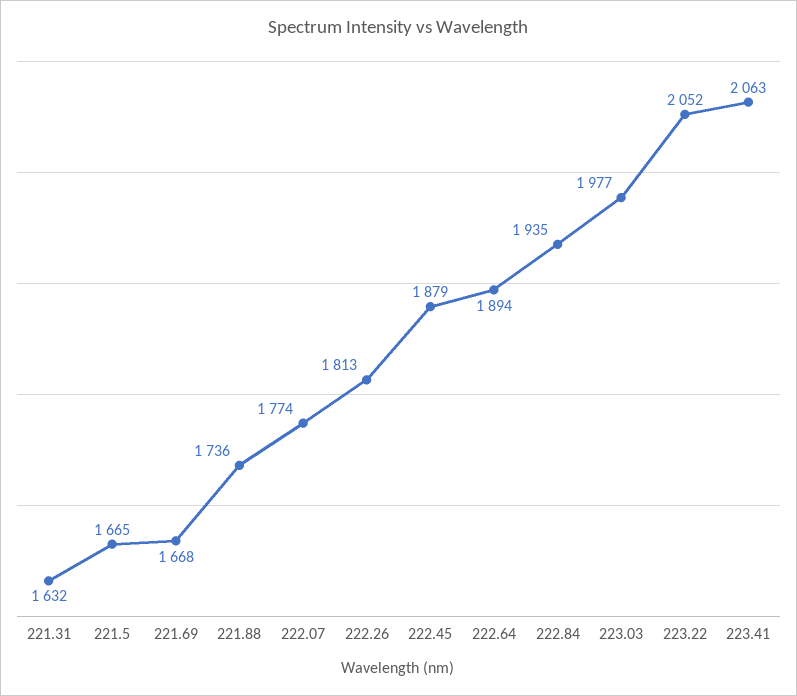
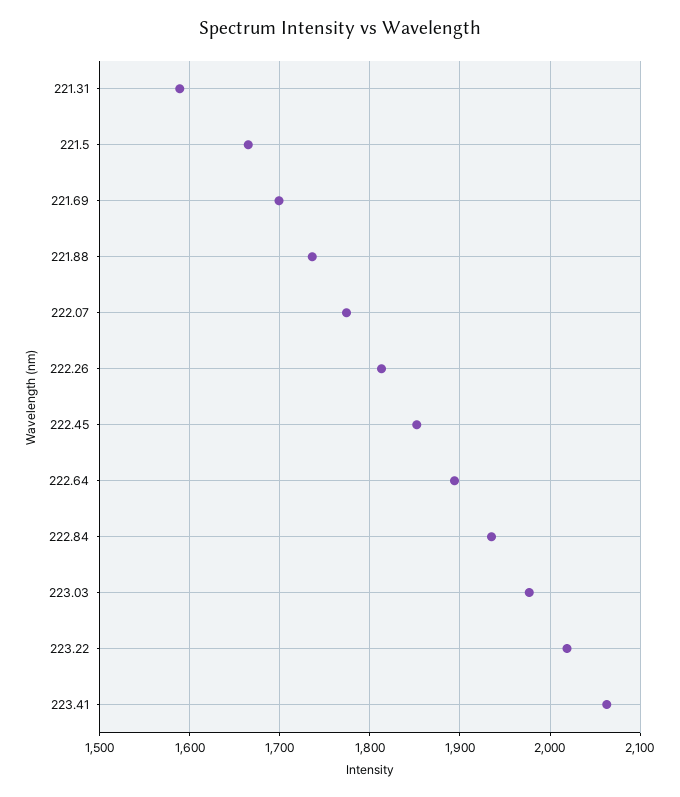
  {
-   "221.31": 1632,
+   "221.31": 1590,
    "221.5": 1665,
-   "221.69": 1668,
+   "221.69": 1700,
    "221.88": 1736,
    "222.07": 1774,
    "222.26": 1813,
-   "222.45": 1879,
+   "222.45": 1850,
    "222.64": 1894,
    "222.84": 1935,
    "223.03": 1977,
-   "223.22": 2052,
+   "223.22": 2020,
    "223.41": 2063
  }

